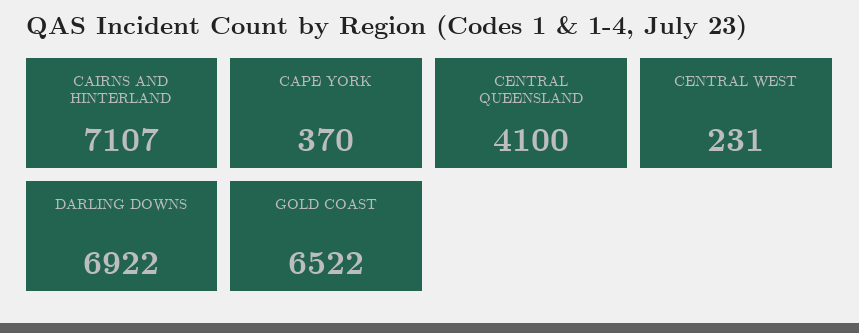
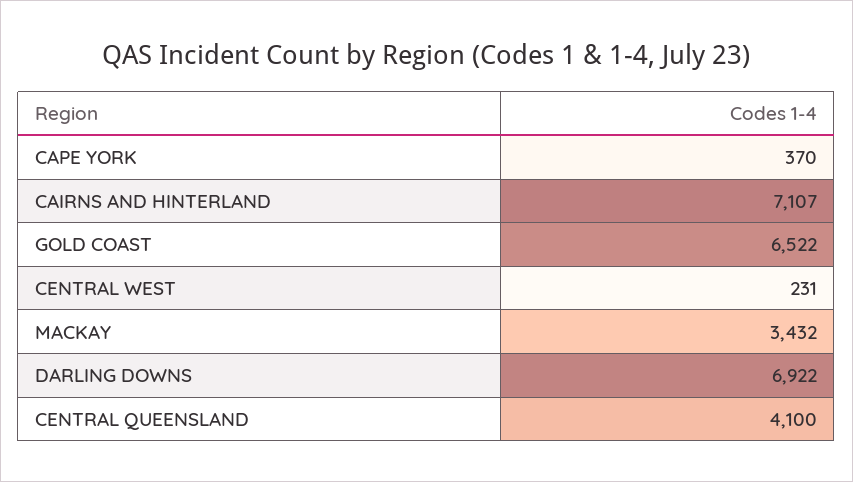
  {
    "CAIRNS AND HINTERLAND": 7107,
    "CAPE YORK": 370,
    "CENTRAL QUEENSLAND": 4100,
    "CENTRAL WEST": 231,
    "DARLING DOWNS": 6922,
-   "GOLD COAST": 6522
+   "GOLD COAST": 6522,
+   "MACKAY": 3432
  }

